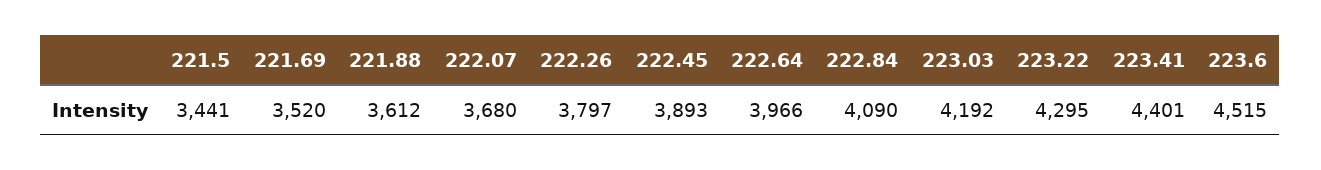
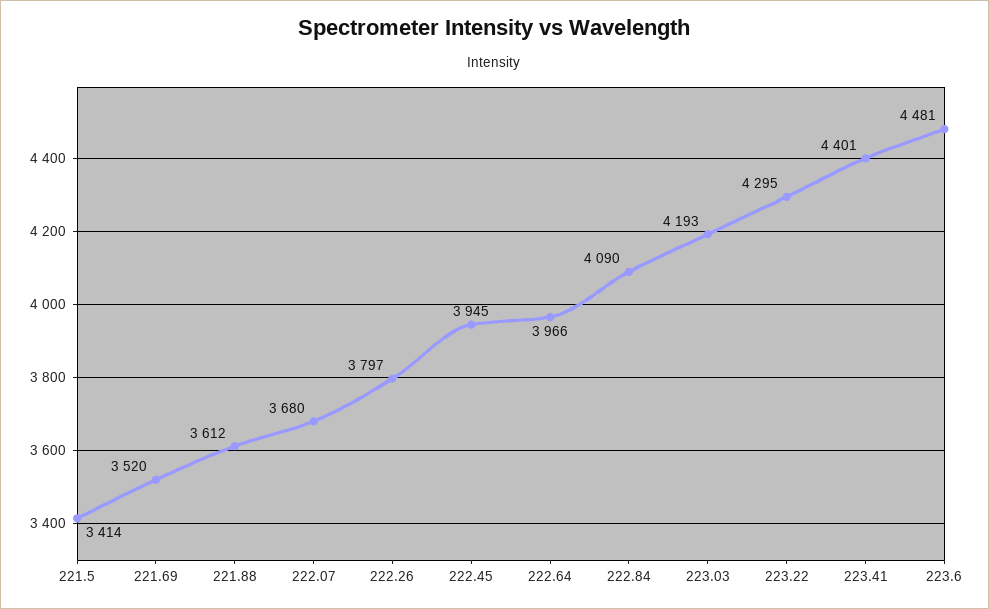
  {
-   "221.5": 3441,
+   "221.5": 3414,
    "221.69": 3520,
    "221.88": 3612,
    "222.07": 3680,
    "222.26": 3797,
-   "222.45": 3893,
+   "222.45": 3945,
    "222.64": 3966,
    "222.84": 4090,
-   "223.03": 4192,
+   "223.03": 4193,
    "223.22": 4295,
    "223.41": 4401,
-   "223.6": 4515
+   "223.6": 4481
  }

